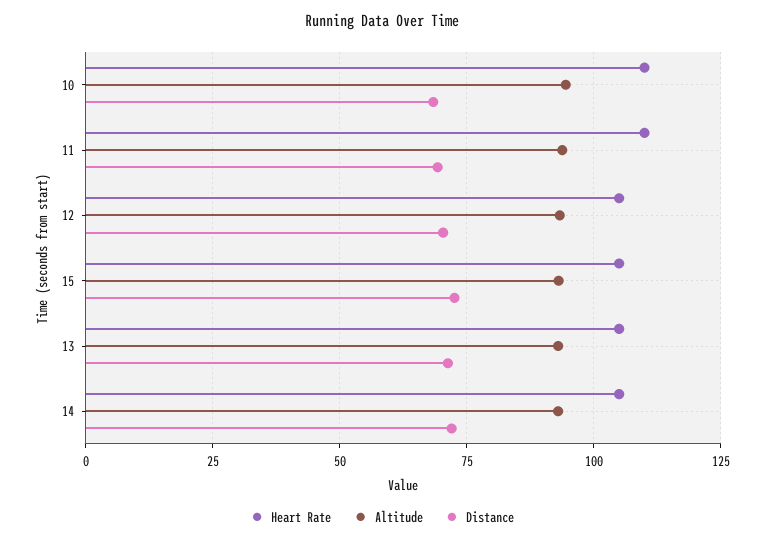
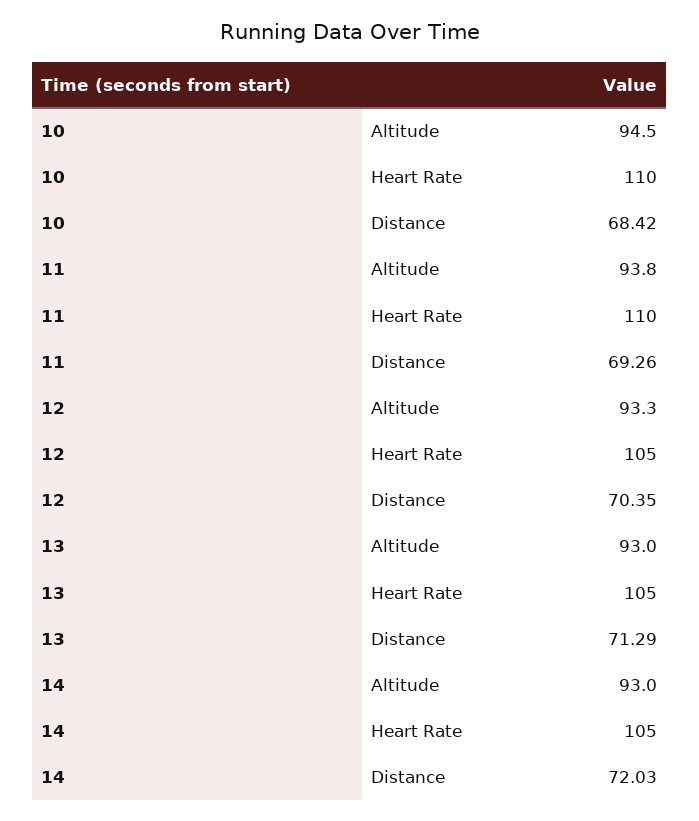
  {
    "Heart Rate": {
      "10": 110,
      "11": 110,
      "12": 105,
-     "15": 105,
      "13": 105,
      "14": 105
    },
    "Altitude": {
      "10": 94.5,
      "11": 93.8,
      "12": 93.3,
-     "15": 92.5,
      "13": 93,
      "14": 93
    },
    "Distance": {
      "10": 68.42,
      "11": 69.26,
      "12": 70.35,
-     "15": 72.5,
      "13": 71.29,
      "14": 72.03
    }
  }

